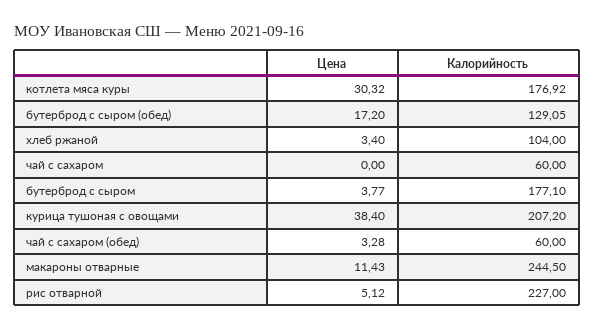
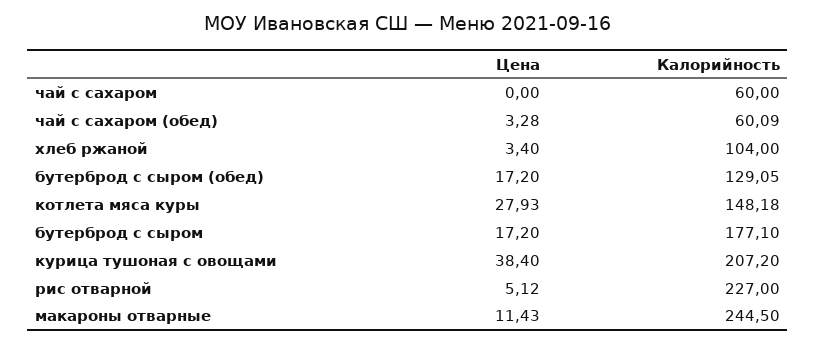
  {
    "Цена": {
-     "котлета мяса куры": 30.32,
+     "котлета мяса куры": 27.93,
      "бутерброд с сыром (обед)": 17.2,
      "хлеб ржаной": 3.4,
      "чай с сахаром": 0,
-     "бутерброд с сыром": 3.77,
+     "бутерброд с сыром": 17.2,
      "курица тушоная с овощами": 38.4,
      "чай с сахаром (обед)": 3.28,
      "макароны отварные": 11.43,
      "рис отварной": 5.12
    },
    "Калорийность": {
-     "котлета мяса куры": 176.92,
+     "котлета мяса куры": 148.18,
      "бутерброд с сыром (обед)": 129.05,
      "хлеб ржаной": 104,
      "чай с сахаром": 60,
      "бутерброд с сыром": 177.1,
      "курица тушоная с овощами": 207.2,
-     "чай с сахаром (обед)": 60,
+     "чай с сахаром (обед)": 60.09,
      "макароны отварные": 244.5,
      "рис отварной": 227
    }
  }

